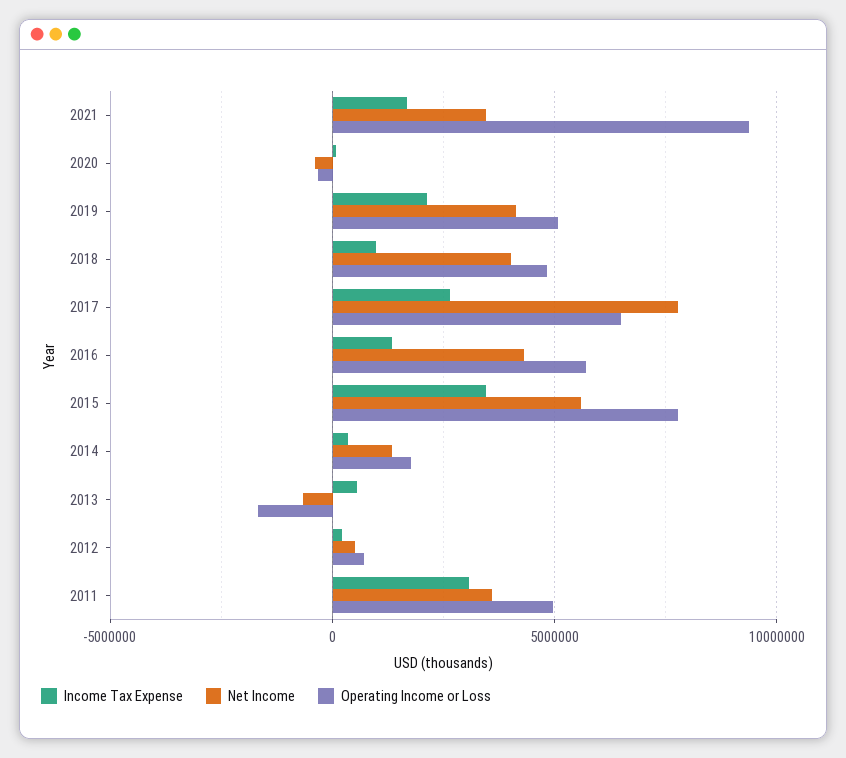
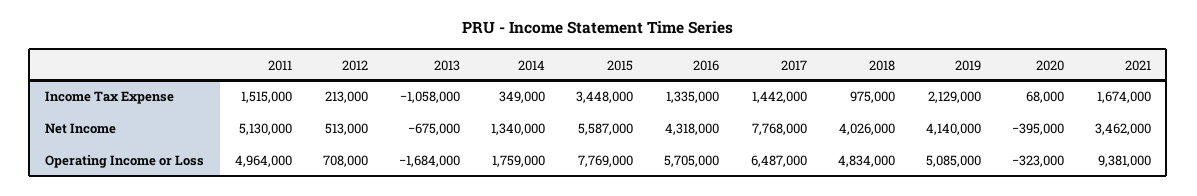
  {
    "Income Tax Expense": {
      "2021": 1674000,
      "2020": 68000,
      "2019": 2129000,
      "2018": 975000,
-     "2017": 2500000,
+     "2017": 1442000,
      "2016": 1335000,
      "2015": 3448000,
      "2014": 349000,
-     "2013": 500000,
+     "2013": -1058000,
      "2012": 213000,
-     "2011": 3000000
+     "2011": 1515000
    },
    "Net Income": {
      "2021": 3462000,
      "2020": -395000,
      "2019": 4140000,
      "2018": 4026000,
      "2017": 7768000,
      "2016": 4318000,
      "2015": 5587000,
      "2014": 1340000,
      "2013": -675000,
      "2012": 513000,
-     "2011": 3500000
+     "2011": 5130000
    },
    "Operating Income or Loss": {
      "2021": 9381000,
      "2020": -323000,
      "2019": 5085000,
      "2018": 4834000,
      "2017": 6487000,
      "2016": 5705000,
      "2015": 7769000,
      "2014": 1759000,
      "2013": -1684000,
      "2012": 708000,
      "2011": 4964000
    }
  }

